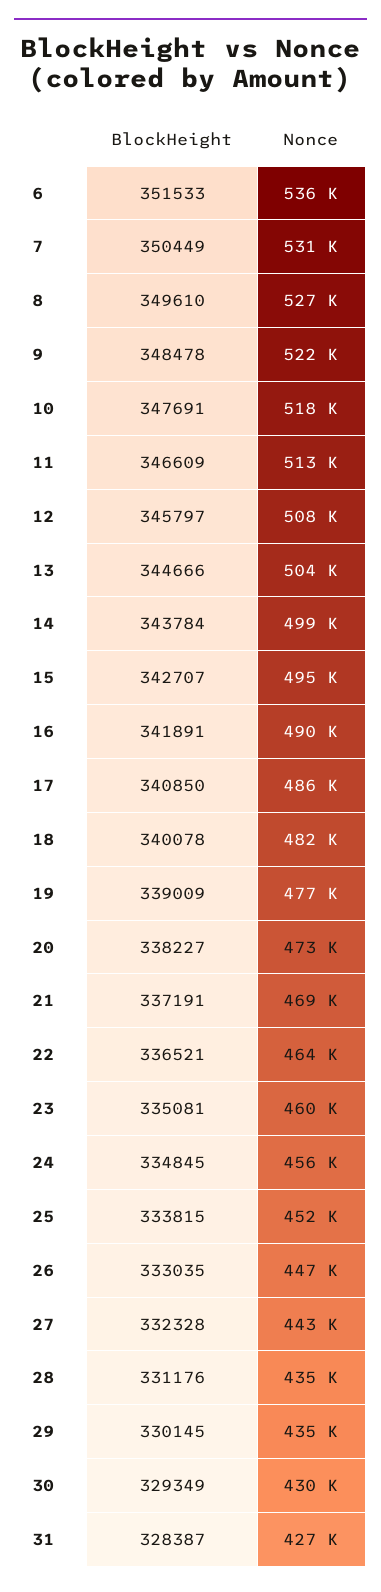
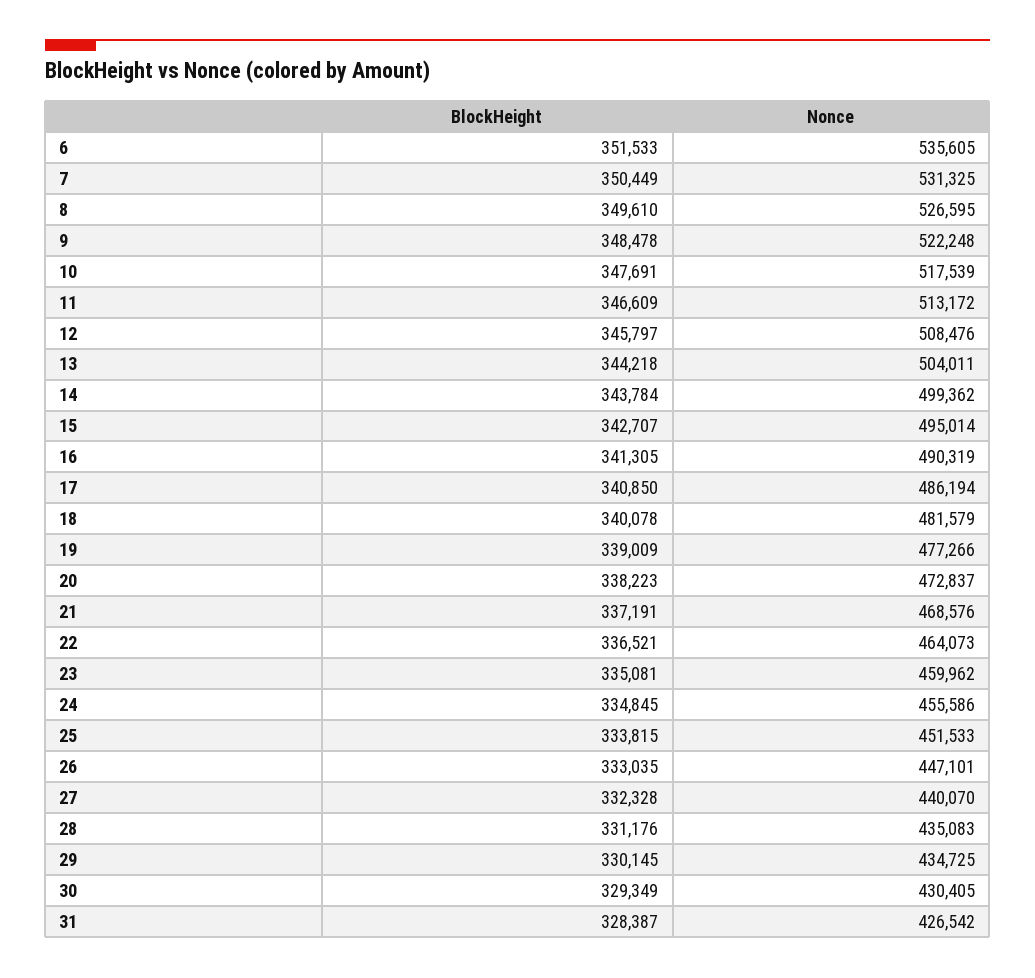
  {
    "BlockHeight": {
      "6": 351533,
      "7": 350449,
      "8": 349610,
      "9": 348478,
      "10": 347691,
      "11": 346609,
      "12": 345797,
-     "13": 344666,
+     "13": 344218,
      "14": 343784,
      "15": 342707,
-     "16": 341891,
+     "16": 341305,
      "17": 340850,
      "18": 340078,
      "19": 339009,
-     "20": 338227,
+     "20": 338223,
      "21": 337191,
      "22": 336521,
      "23": 335081,
      "24": 334845,
      "25": 333815,
      "26": 333035,
      "27": 332328,
      "28": 331176,
      "29": 330145,
      "30": 329349,
      "31": 328387
    },
    "Nonce": {
      "6": 535605,
      "7": 531325,
      "8": 526595,
      "9": 522248,
      "10": 517539,
      "11": 513172,
      "12": 508476,
      "13": 504011,
      "14": 499362,
      "15": 495014,
      "16": 490319,
      "17": 486194,
      "18": 481579,
      "19": 477266,
      "20": 472837,
      "21": 468576,
      "22": 464073,
      "23": 459962,
      "24": 455586,
      "25": 451533,
      "26": 447101,
-     "27": 443000,
+     "27": 440070,
      "28": 435083,
      "29": 434725,
      "30": 430405,
      "31": 426542
    }
  }

